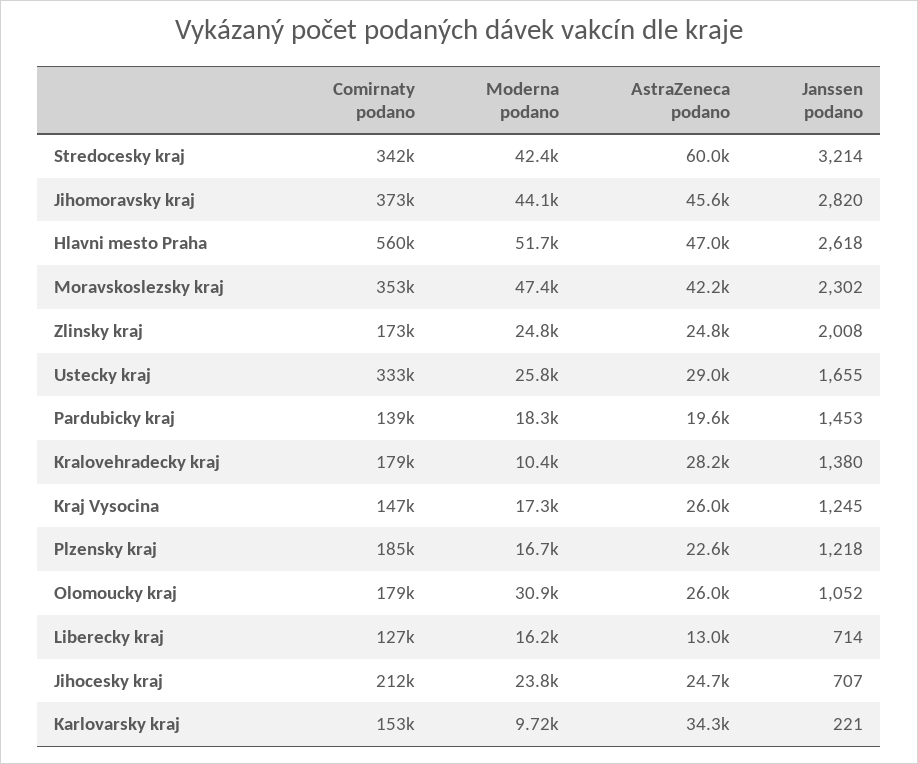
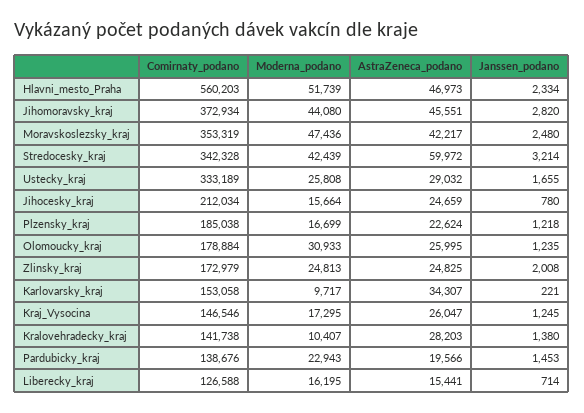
  {
    "Comirnaty podano": {
      "Stredocesky kraj": 342328,
      "Jihomoravsky kraj": 372934,
      "Hlavni mesto Praha": 560203,
      "Moravskoslezsky kraj": 353319,
      "Zlinsky kraj": 172979,
      "Ustecky kraj": 333189,
      "Pardubicky kraj": 138676,
-     "Kralovehradecky kraj": 179000,
+     "Kralovehradecky kraj": 141738,
      "Kraj Vysocina": 146546,
      "Plzensky kraj": 185038,
      "Olomoucky kraj": 178884,
      "Liberecky kraj": 126588,
      "Jihocesky kraj": 212034,
      "Karlovarsky kraj": 153058
    },
    "Moderna podano": {
      "Stredocesky kraj": 42439,
      "Jihomoravsky kraj": 44080,
      "Hlavni mesto Praha": 51739,
      "Moravskoslezsky kraj": 47436,
      "Zlinsky kraj": 24813,
      "Ustecky kraj": 25808,
-     "Pardubicky kraj": 18300,
+     "Pardubicky kraj": 22943,
      "Kralovehradecky kraj": 10407,
      "Kraj Vysocina": 17295,
      "Plzensky kraj": 16699,
      "Olomoucky kraj": 30933,
      "Liberecky kraj": 16195,
-     "Jihocesky kraj": 23800,
+     "Jihocesky kraj": 15664,
      "Karlovarsky kraj": 9717
    },
    "AstraZeneca podano": {
      "Stredocesky kraj": 59972,
      "Jihomoravsky kraj": 45551,
      "Hlavni mesto Praha": 46973,
      "Moravskoslezsky kraj": 42217,
      "Zlinsky kraj": 24825,
      "Ustecky kraj": 29032,
      "Pardubicky kraj": 19566,
      "Kralovehradecky kraj": 28203,
      "Kraj Vysocina": 26047,
      "Plzensky kraj": 22624,
      "Olomoucky kraj": 25995,
-     "Liberecky kraj": 13000,
+     "Liberecky kraj": 15441,
      "Jihocesky kraj": 24659,
      "Karlovarsky kraj": 34307
    },
    "Janssen podano": {
      "Stredocesky kraj": 3214,
      "Jihomoravsky kraj": 2820,
-     "Hlavni mesto Praha": 2618,
+     "Hlavni mesto Praha": 2334,
-     "Moravskoslezsky kraj": 2302,
+     "Moravskoslezsky kraj": 2480,
      "Zlinsky kraj": 2008,
      "Ustecky kraj": 1655,
      "Pardubicky kraj": 1453,
      "Kralovehradecky kraj": 1380,
      "Kraj Vysocina": 1245,
      "Plzensky kraj": 1218,
-     "Olomoucky kraj": 1052,
+     "Olomoucky kraj": 1235,
      "Liberecky kraj": 714,
-     "Jihocesky kraj": 707,
+     "Jihocesky kraj": 780,
      "Karlovarsky kraj": 221
    }
  }

